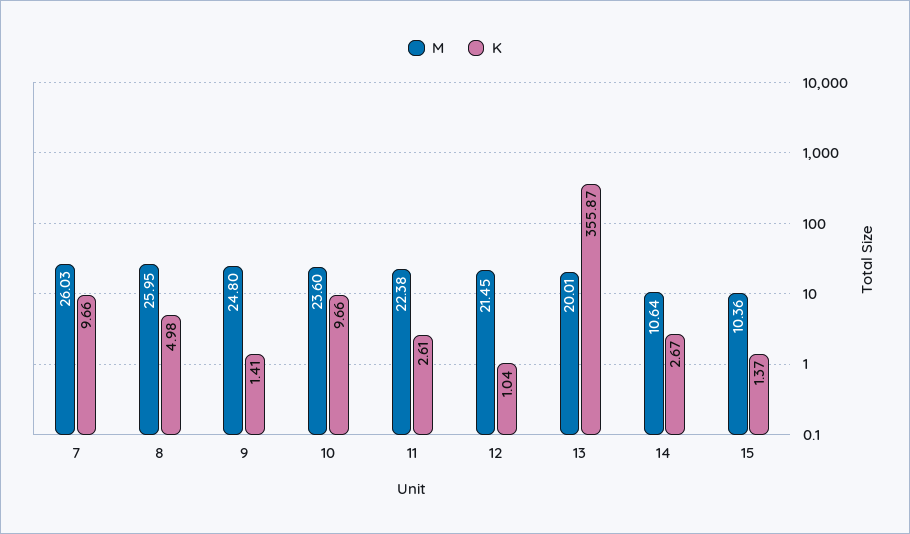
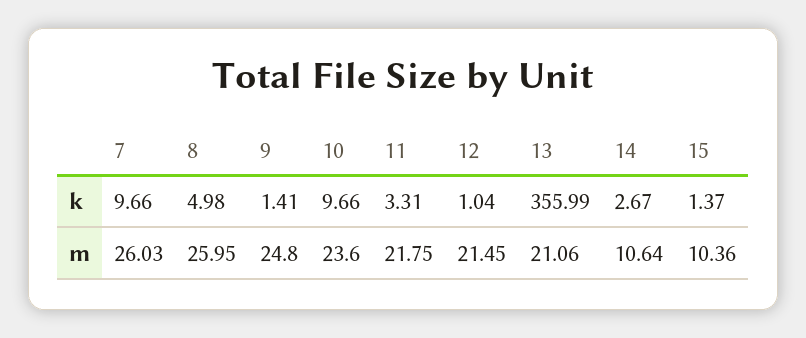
  {
    "M": {
      "7": 26.03,
      "8": 25.95,
      "9": 24.8,
      "10": 23.6,
-     "11": 22.38,
+     "11": 21.75,
      "12": 21.45,
-     "13": 20.01,
+     "13": 21.06,
      "14": 10.64,
      "15": 10.36
    },
    "K": {
      "7": 9.66,
      "8": 4.98,
      "9": 1.41,
      "10": 9.66,
-     "11": 2.61,
+     "11": 3.31,
      "12": 1.04,
-     "13": 355.87,
+     "13": 355.99,
      "14": 2.67,
      "15": 1.37
    }
  }

